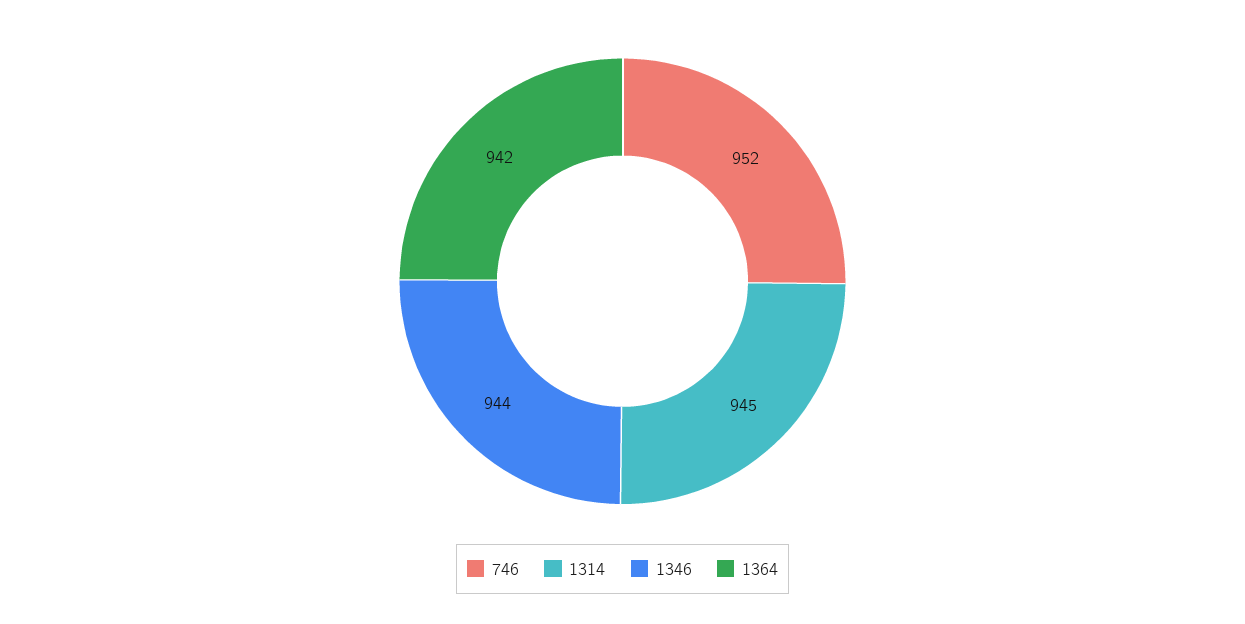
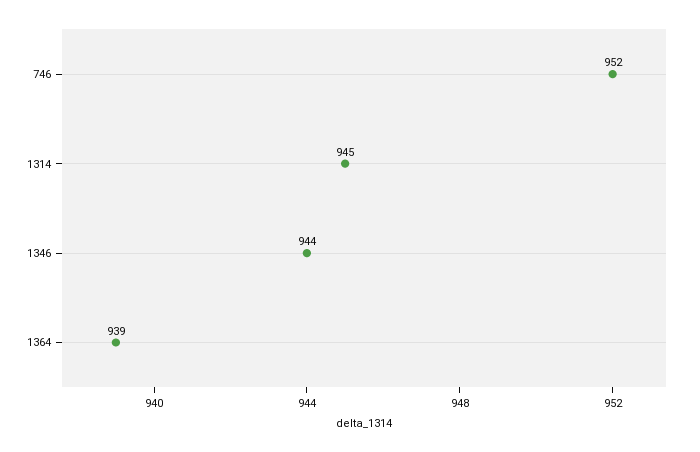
  {
    "746": 952,
    "1314": 945,
    "1346": 944,
-   "1364": 942
+   "1364": 939
  }

